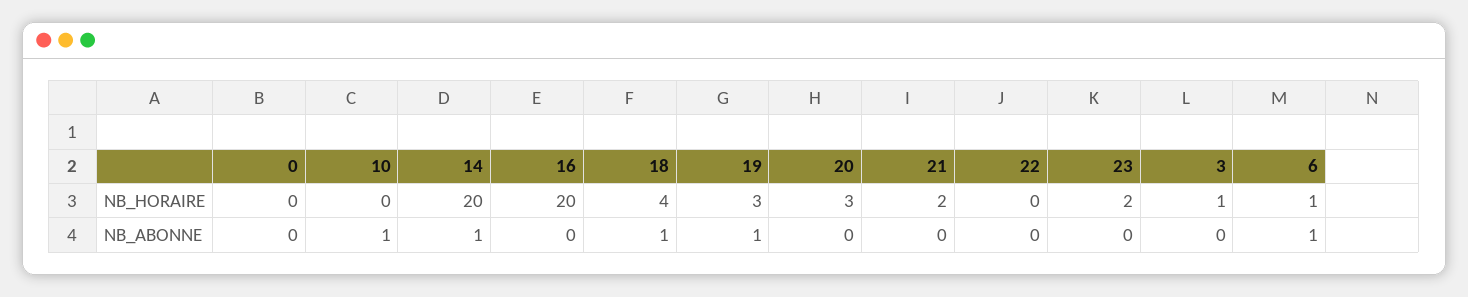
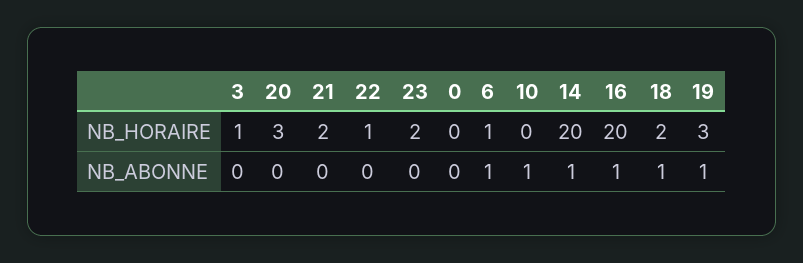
  {
    "0": {
      "NB_HORAIRE": 0,
      "NB_ABONNE": 0
    },
    "10": {
      "NB_HORAIRE": 0,
      "NB_ABONNE": 1
    },
    "14": {
      "NB_HORAIRE": 20,
      "NB_ABONNE": 1
    },
    "16": {
      "NB_HORAIRE": 20,
-     "NB_ABONNE": 0
+     "NB_ABONNE": 1
    },
    "18": {
-     "NB_HORAIRE": 4,
+     "NB_HORAIRE": 2,
      "NB_ABONNE": 1
    },
    "19": {
      "NB_HORAIRE": 3,
      "NB_ABONNE": 1
    },
    "20": {
      "NB_HORAIRE": 3,
      "NB_ABONNE": 0
    },
    "21": {
      "NB_HORAIRE": 2,
      "NB_ABONNE": 0
    },
    "22": {
-     "NB_HORAIRE": 0,
+     "NB_HORAIRE": 1,
      "NB_ABONNE": 0
    },
    "23": {
      "NB_HORAIRE": 2,
      "NB_ABONNE": 0
    },
    "3": {
      "NB_HORAIRE": 1,
      "NB_ABONNE": 0
    },
    "6": {
      "NB_HORAIRE": 1,
      "NB_ABONNE": 1
    }
  }

